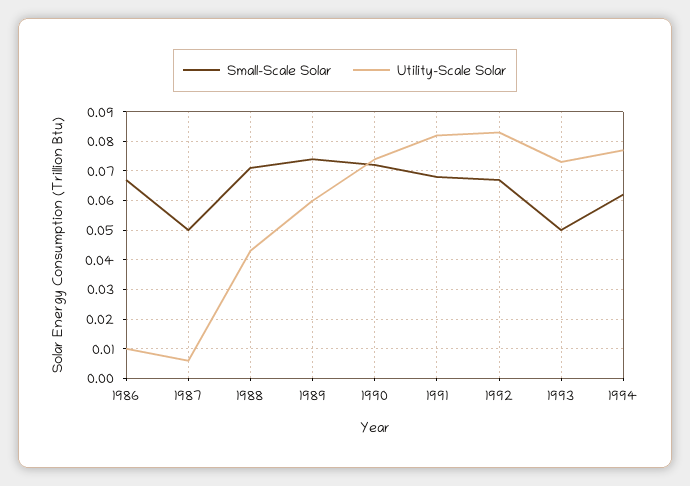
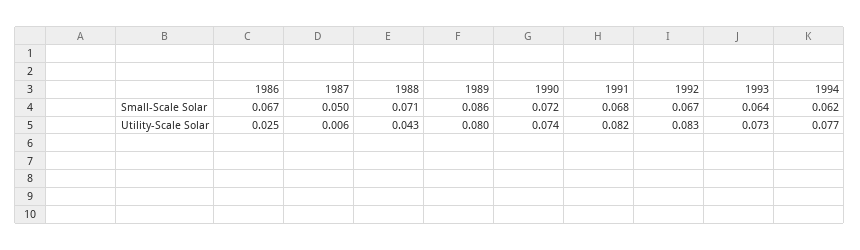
  {
    "Small-Scale Solar": {
      "1986": 0.067,
      "1987": 0.05,
      "1988": 0.071,
-     "1989": 0.075,
+     "1989": 0.086,
      "1990": 0.072,
      "1991": 0.068,
      "1992": 0.067,
-     "1993": 0.05,
+     "1993": 0.064,
      "1994": 0.062
    },
    "Utility-Scale Solar": {
-     "1986": 0.01,
+     "1986": 0.025,
      "1987": 0.006,
      "1988": 0.043,
-     "1989": 0.06,
+     "1989": 0.08,
      "1990": 0.074,
      "1991": 0.082,
      "1992": 0.083,
      "1993": 0.073,
      "1994": 0.077
    }
  }

